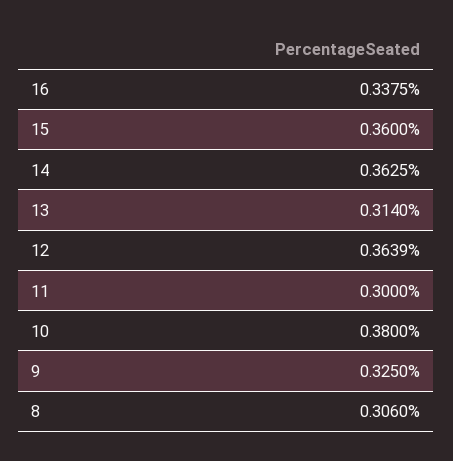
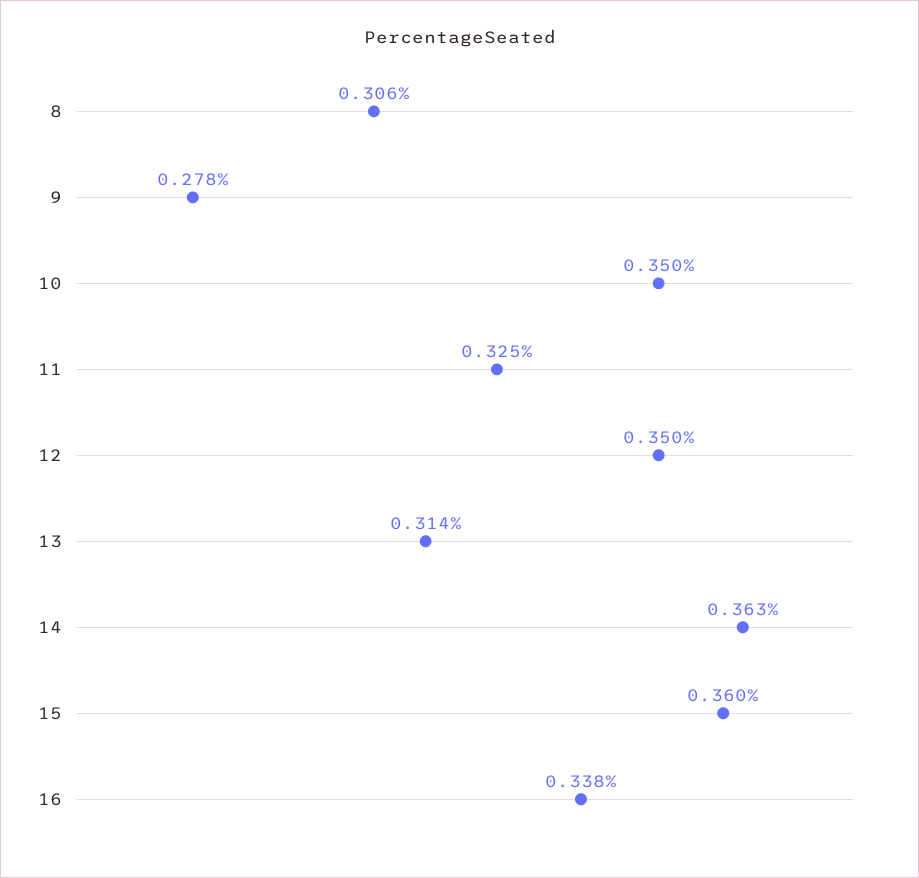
  {
    "16": 0.3375,
    "15": 0.36,
    "14": 0.3625,
    "13": 0.314,
-   "12": 0.3639,
+   "12": 0.35,
-   "11": 0.3,
+   "11": 0.325,
-   "10": 0.38,
+   "10": 0.35,
-   "9": 0.325,
+   "9": 0.278,
    "8": 0.306
  }

